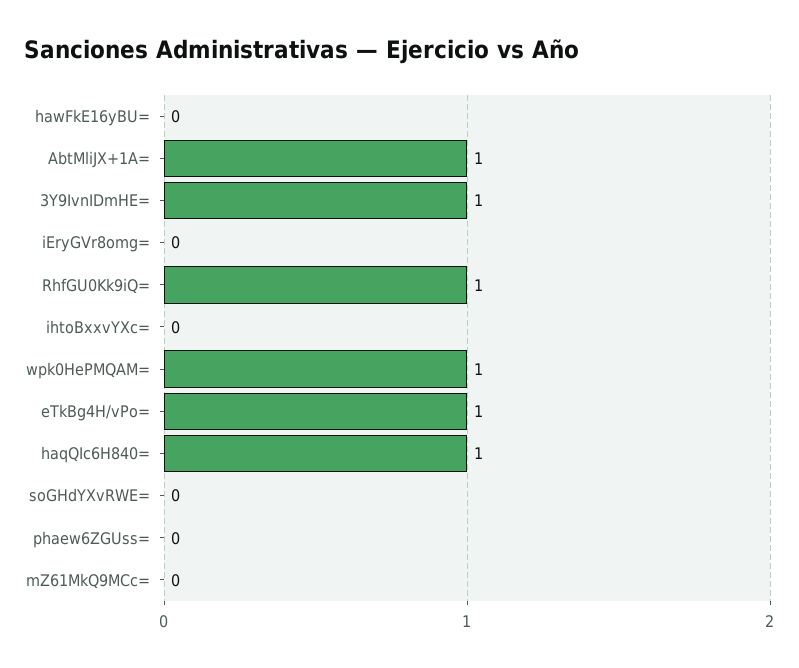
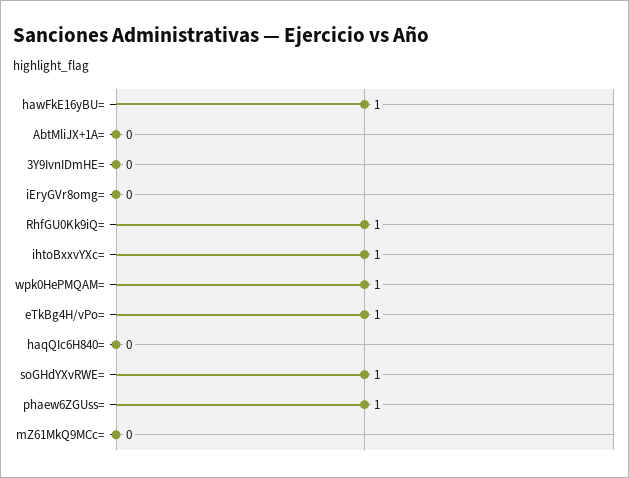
  {
-   "hawFkE16yBU=": 0,
+   "hawFkE16yBU=": 1,
-   "AbtMliJX+1A=": 1,
+   "AbtMliJX+1A=": 0,
-   "3Y9IvnIDmHE=": 1,
+   "3Y9IvnIDmHE=": 0,
    "iEryGVr8omg=": 0,
    "RhfGU0Kk9iQ=": 1,
-   "ihtoBxxvYXc=": 0,
+   "ihtoBxxvYXc=": 1,
    "wpk0HePMQAM=": 1,
    "eTkBg4H/vPo=": 1,
-   "haqQIc6H840=": 1,
+   "haqQIc6H840=": 0,
-   "soGHdYXvRWE=": 0,
+   "soGHdYXvRWE=": 1,
-   "phaew6ZGUss=": 0,
+   "phaew6ZGUss=": 1,
    "mZ61MkQ9MCc=": 0
  }

